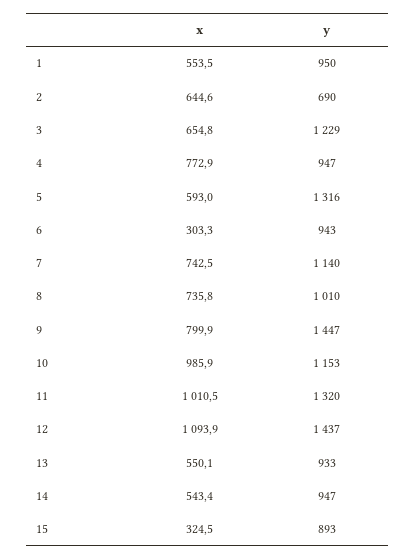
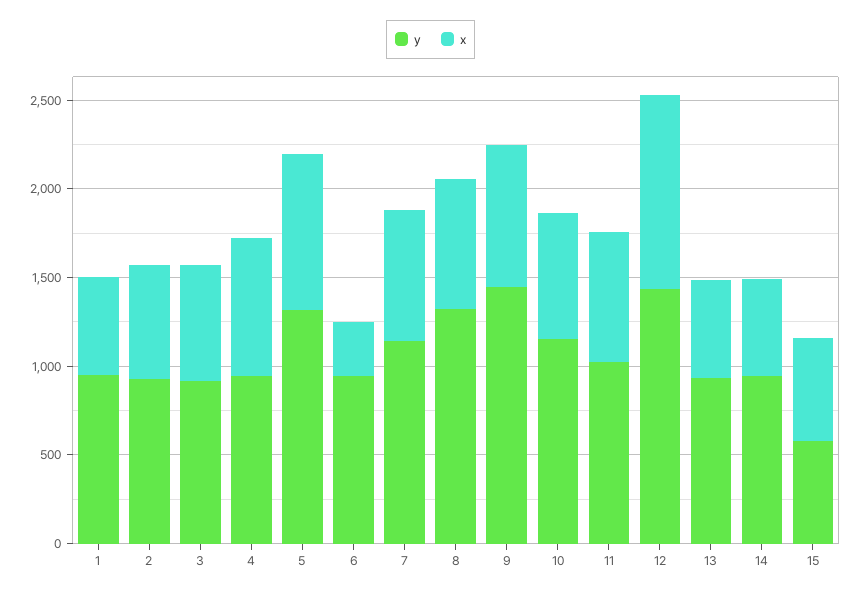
  {
    "x": {
      "1": 553.5,
      "2": 644.6,
      "3": 654.8,
      "4": 772.9,
-     "5": 593,
+     "5": 900,
      "6": 303.3,
      "7": 742.5,
      "8": 735.8,
      "9": 799.9,
-     "10": 985.9,
+     "10": 700,
-     "11": 1010.5,
+     "11": 700,
      "12": 1093.9,
      "13": 550.1,
      "14": 543.4,
-     "15": 324.5
+     "15": 600
    },
    "y": {
      "1": 950,
-     "2": 690,
+     "2": 900,
-     "3": 1229,
+     "3": 900,
      "4": 947,
      "5": 1316,
      "6": 943,
      "7": 1140,
-     "8": 1010,
+     "8": 1300,
      "9": 1447,
      "10": 1153,
-     "11": 1320,
+     "11": 1000,
      "12": 1437,
      "13": 933,
      "14": 947,
-     "15": 893
+     "15": 600
    }
  }

